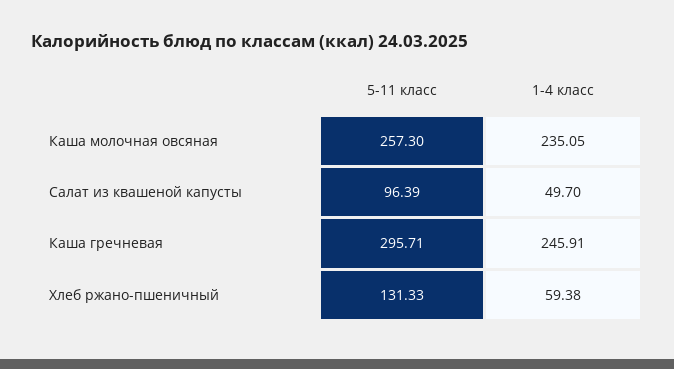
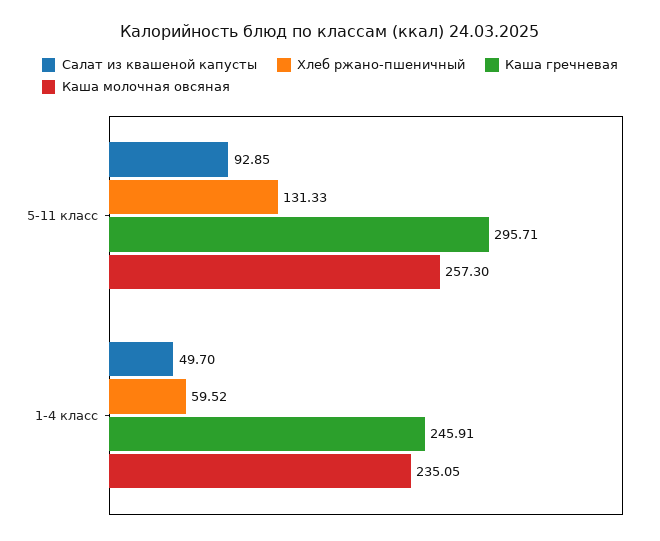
  {
    "Каша молочная овсяная": {
      "5-11 класс": 257.3,
      "1-4 класс": 235.05
    },
    "Салат из квашеной капусты": {
-     "5-11 класс": 96.39,
+     "5-11 класс": 92.85,
      "1-4 класс": 49.7
    },
    "Каша гречневая": {
      "5-11 класс": 295.71,
      "1-4 класс": 245.91
    },
    "Хлеб ржано-пшеничный": {
      "5-11 класс": 131.33,
-     "1-4 класс": 59.38
+     "1-4 класс": 59.52
    }
  }

